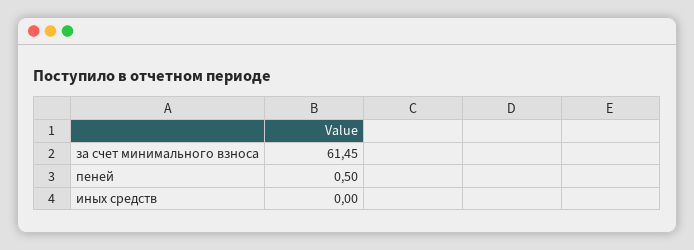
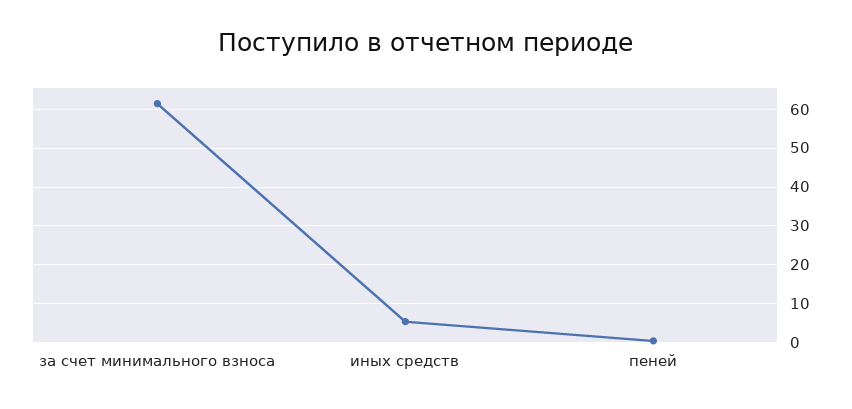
  {
    "за счет минимального взноса": 61.45,
    "пеней": 0.5,
-   "иных средств": 0
+   "иных средств": 6
  }

